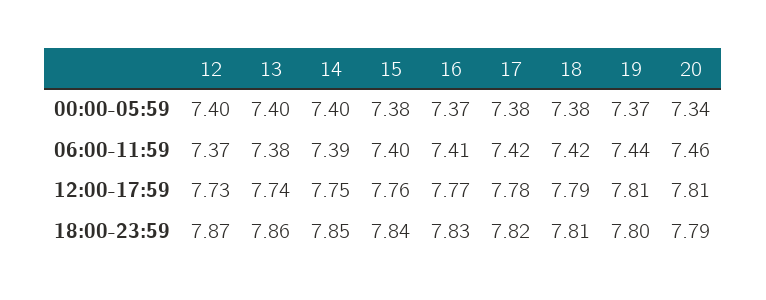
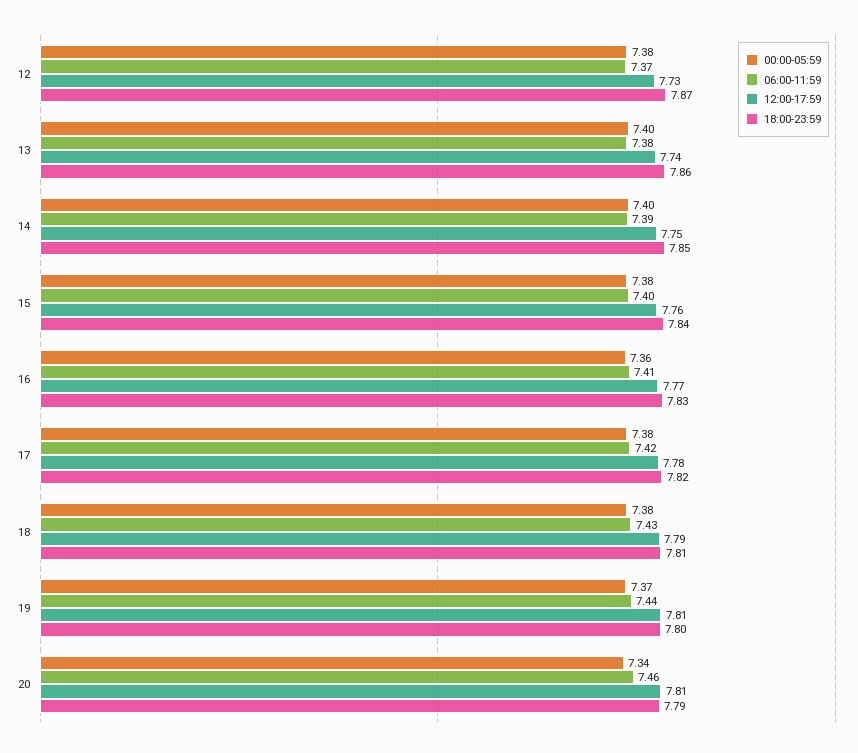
  {
    "00:00-05:59": {
-     "12": 7.4,
+     "12": 7.38,
      "13": 7.4,
      "14": 7.4,
      "15": 7.38,
-     "16": 7.37,
+     "16": 7.36,
      "17": 7.38,
      "18": 7.38,
      "19": 7.37,
      "20": 7.34
    },
    "06:00-11:59": {
      "12": 7.37,
      "13": 7.38,
      "14": 7.39,
      "15": 7.4,
      "16": 7.41,
      "17": 7.42,
-     "18": 7.42,
+     "18": 7.43,
      "19": 7.44,
      "20": 7.46
    },
    "12:00-17:59": {
      "12": 7.73,
      "13": 7.74,
      "14": 7.75,
      "15": 7.76,
      "16": 7.77,
      "17": 7.78,
      "18": 7.79,
      "19": 7.81,
      "20": 7.81
    },
    "18:00-23:59": {
      "12": 7.87,
      "13": 7.86,
      "14": 7.85,
      "15": 7.84,
      "16": 7.83,
      "17": 7.82,
      "18": 7.81,
      "19": 7.8,
      "20": 7.79
    }
  }

